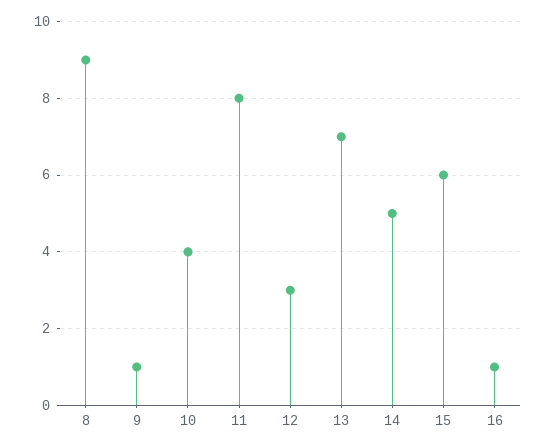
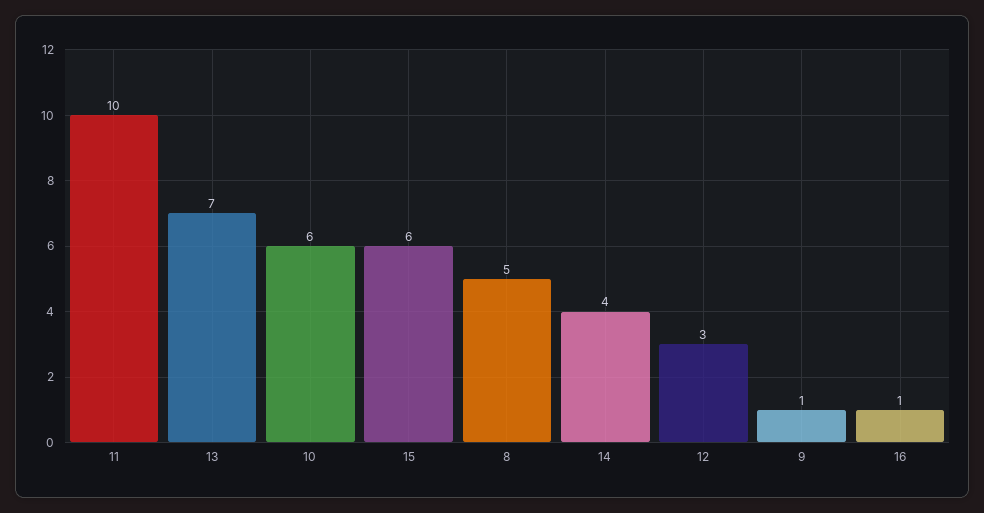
  {
-   "8": 9,
+   "8": 5,
    "9": 1,
-   "10": 4,
+   "10": 6,
-   "11": 8,
+   "11": 10,
    "12": 3,
    "13": 7,
-   "14": 5,
+   "14": 4,
    "15": 6,
    "16": 1
  }

